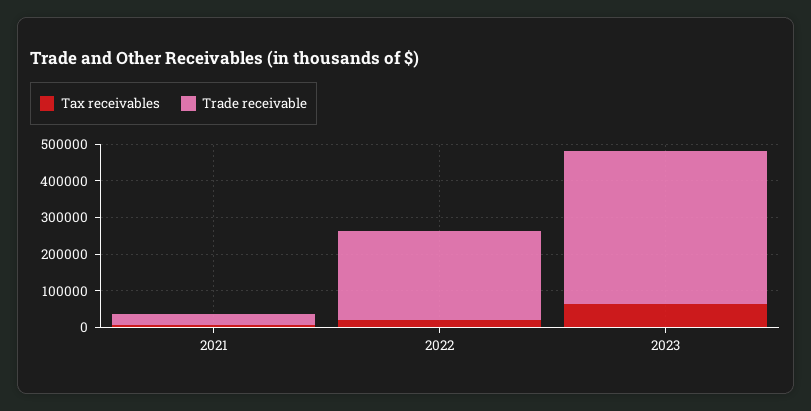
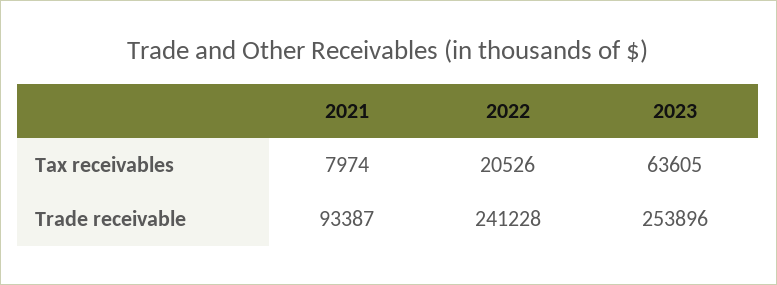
  {
    "Tax receivables": {
      "2021": 7974,
      "2022": 20526,
      "2023": 63605
    },
    "Trade receivable": {
-     "2021": 25000,
+     "2021": 93387,
      "2022": 241228,
-     "2023": 425000
+     "2023": 253896
    }
  }

